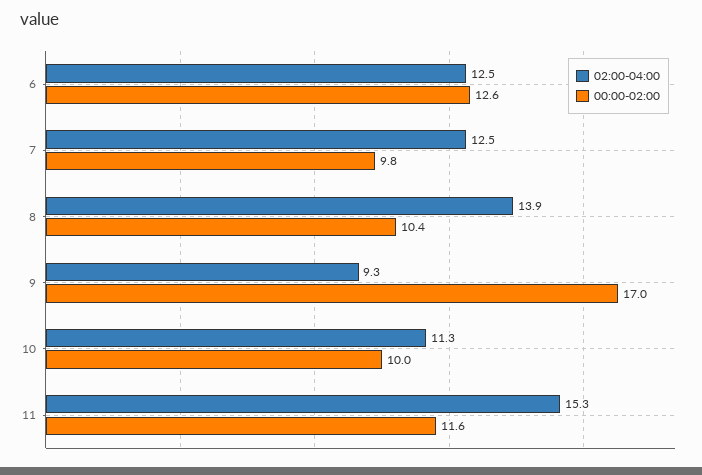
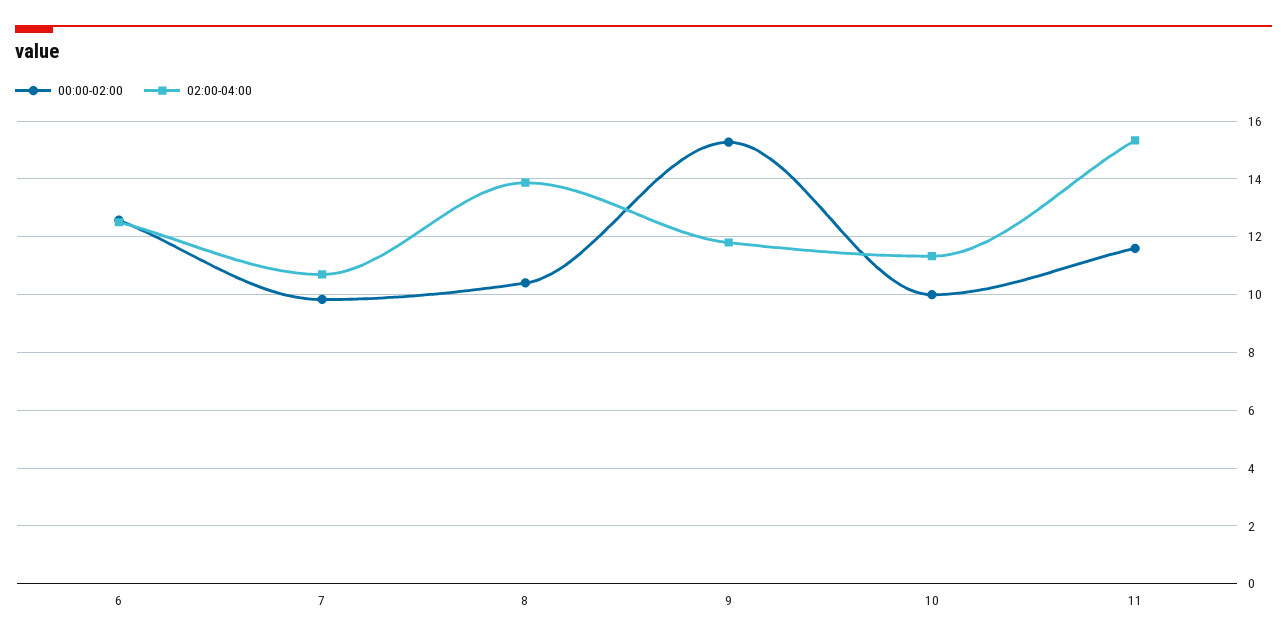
  {
    "02:00-04:00": {
      "6": 12.5,
-     "7": 12.5,
+     "7": 10.75,
      "8": 13.9,
-     "9": 9.3,
+     "9": 11.75,
      "10": 11.3,
      "11": 15.3
    },
    "00:00-02:00": {
      "6": 12.6,
      "7": 9.8,
      "8": 10.4,
-     "9": 17,
+     "9": 15.25,
      "10": 10,
      "11": 11.6
    }
  }

